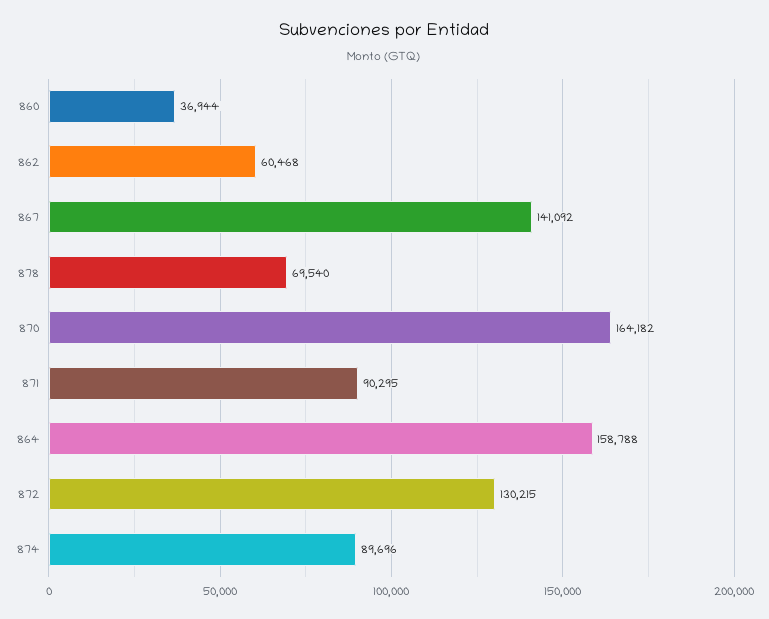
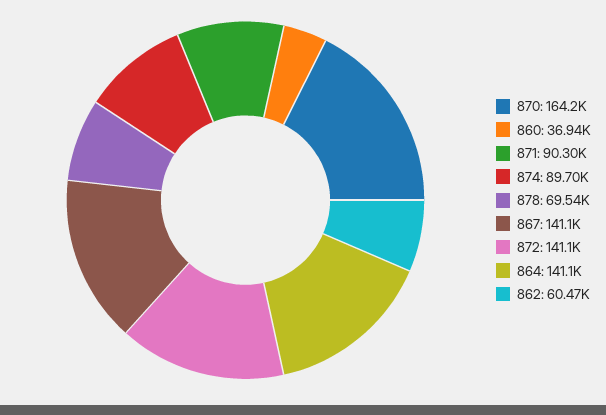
  {
    "860": 36944,
    "862": 60468,
    "867": 141092,
    "878": 69540,
    "870": 164182,
    "871": 90295,
-   "864": 158788,
+   "864": 141100,
-   "872": 130215,
+   "872": 141100,
    "874": 89696
  }

